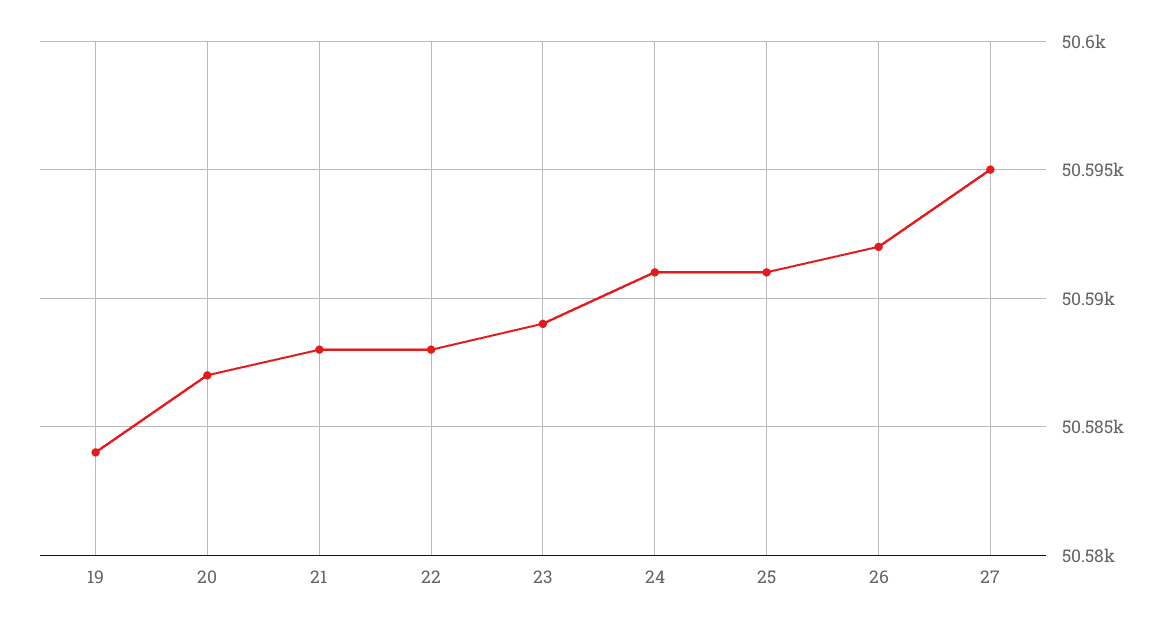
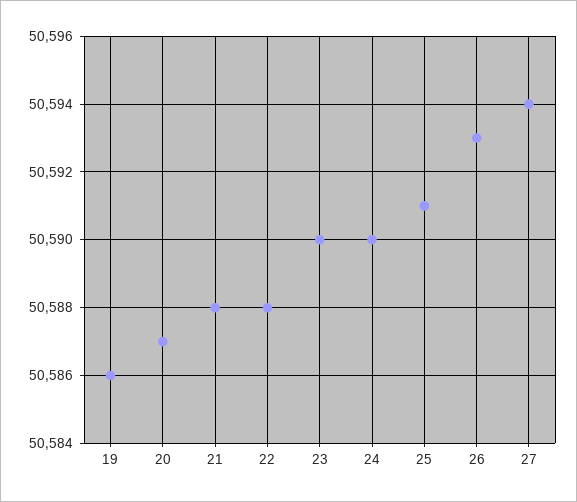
  {
-   "19": 50584,
+   "19": 50586,
    "20": 50587,
    "21": 50588,
    "22": 50588,
-   "23": 50589,
+   "23": 50590,
-   "24": 50591,
+   "24": 50590,
    "25": 50591,
-   "26": 50592,
+   "26": 50593,
-   "27": 50595
+   "27": 50594
  }

